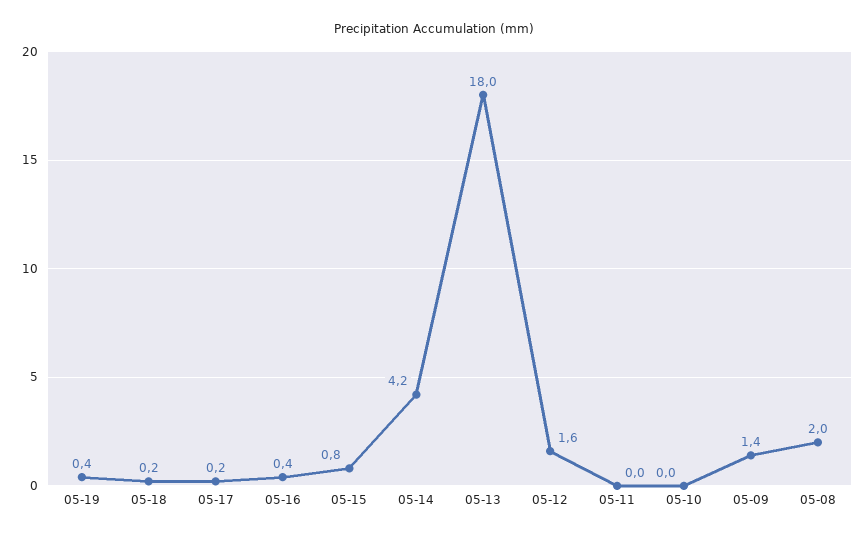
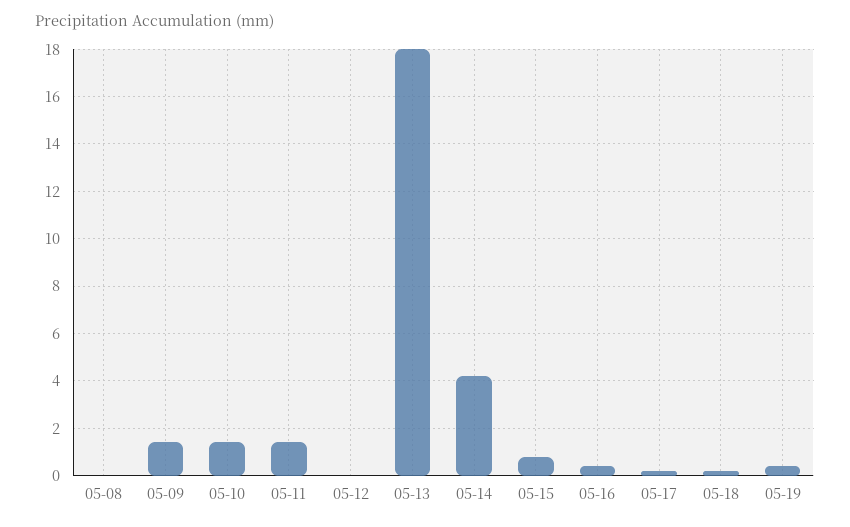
  {
    "05-19": 0.4,
    "05-18": 0.2,
    "05-17": 0.2,
    "05-16": 0.4,
    "05-15": 0.8,
    "05-14": 4.2,
    "05-13": 18,
-   "05-12": 1.6,
+   "05-12": 0,
-   "05-11": 0,
+   "05-11": 1.5,
-   "05-10": 0,
+   "05-10": 1.5,
    "05-09": 1.4,
-   "05-08": 2
+   "05-08": 0
  }

